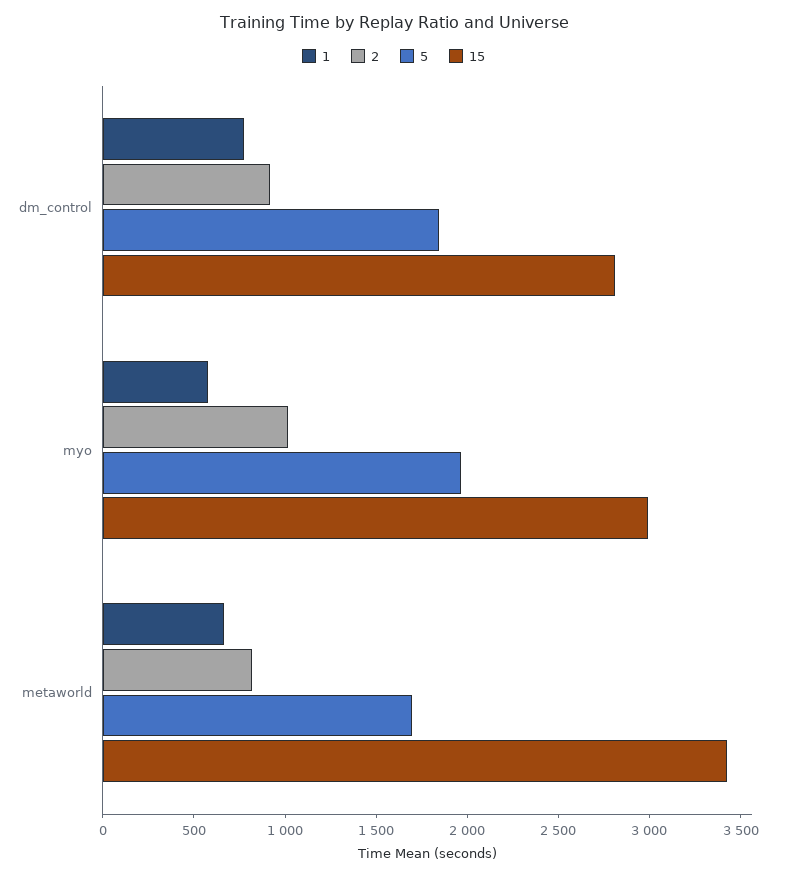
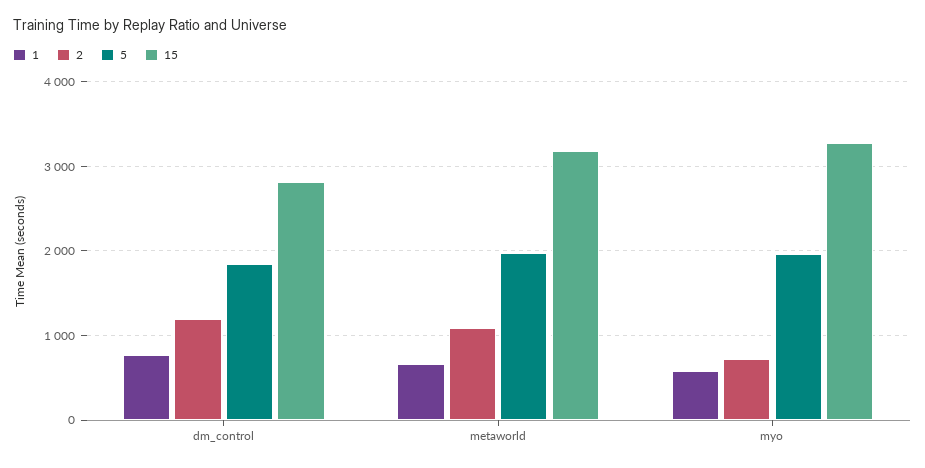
  {
    "1": {
      "dm_control": 800,
      "myo": 600,
      "metaworld": 700
    },
    "2": {
-     "dm_control": 900,
+     "dm_control": 1200,
-     "myo": 1000,
+     "myo": 700,
-     "metaworld": 800
+     "metaworld": 1100
    },
    "5": {
      "dm_control": 1800,
      "myo": 2000,
-     "metaworld": 1700
+     "metaworld": 2000
    },
    "15": {
      "dm_control": 2800,
-     "myo": 3000,
+     "myo": 3300,
-     "metaworld": 3400
+     "metaworld": 3200
    }
  }

